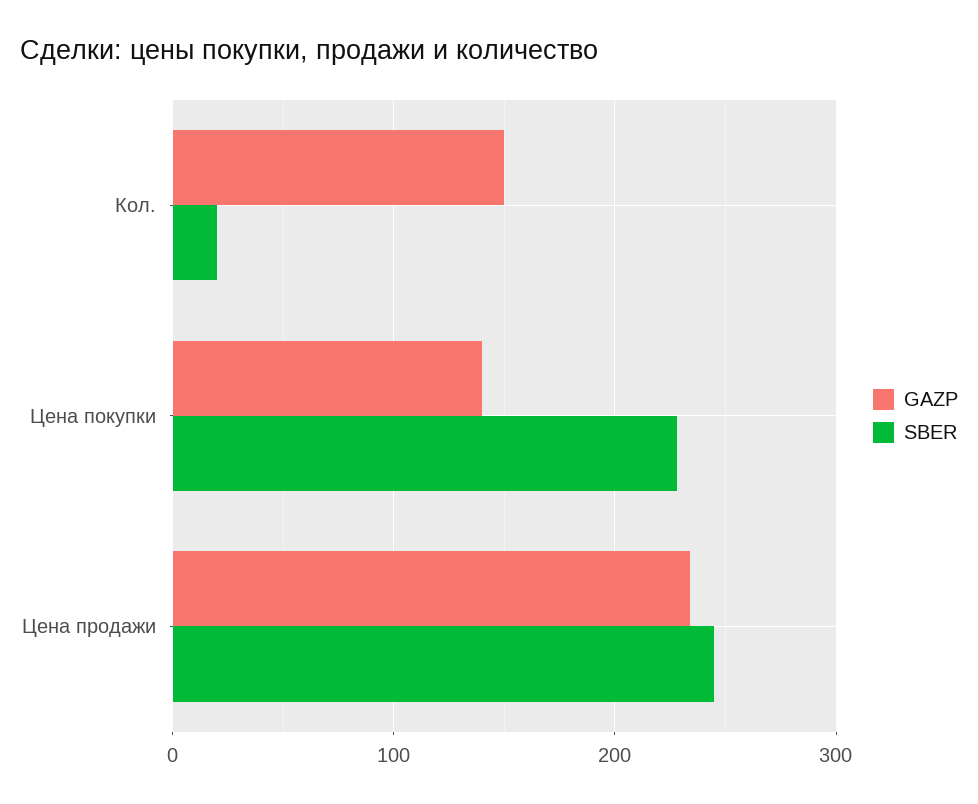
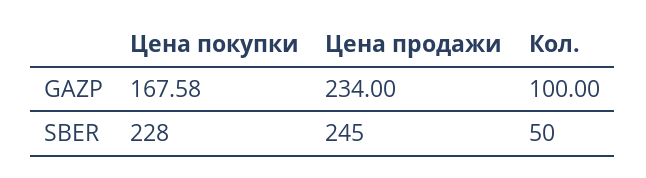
  {
    "GAZP": {
-     "Кол.": 150,
+     "Кол.": 100,
-     "Цена покупки": 140,
+     "Цена покупки": 167.58,
      "Цена продажи": 234
    },
    "SBER": {
-     "Кол.": 20,
+     "Кол.": 50,
      "Цена покупки": 228,
      "Цена продажи": 245
    }
  }

